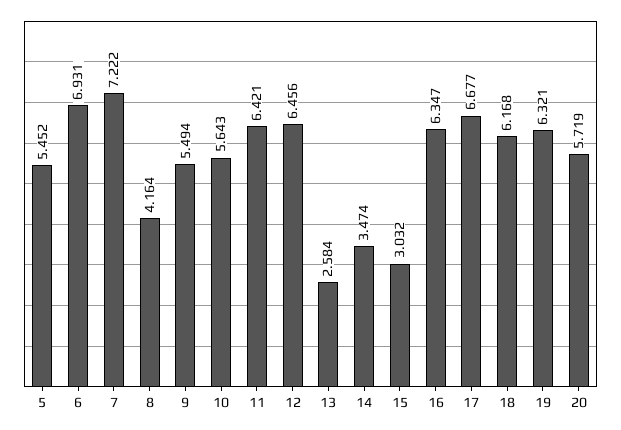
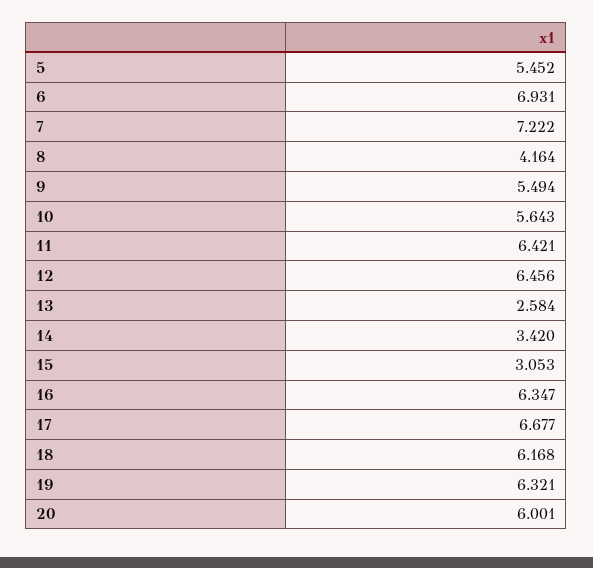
  {
    "5": 5.452,
    "6": 6.931,
    "7": 7.222,
    "8": 4.164,
    "9": 5.494,
    "10": 5.643,
    "11": 6.421,
    "12": 6.456,
    "13": 2.584,
-   "14": 3.474,
+   "14": 3.42,
-   "15": 3.032,
+   "15": 3.053,
    "16": 6.347,
    "17": 6.677,
    "18": 6.168,
    "19": 6.321,
-   "20": 5.719
+   "20": 6.001
  }

